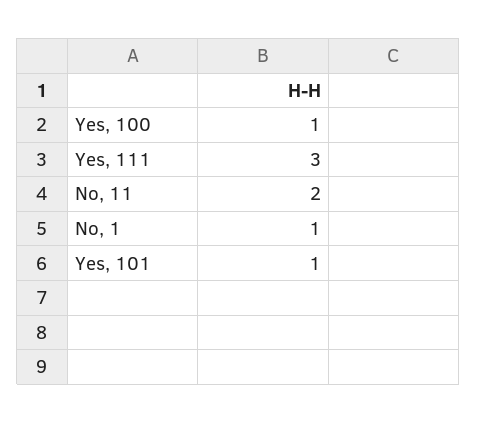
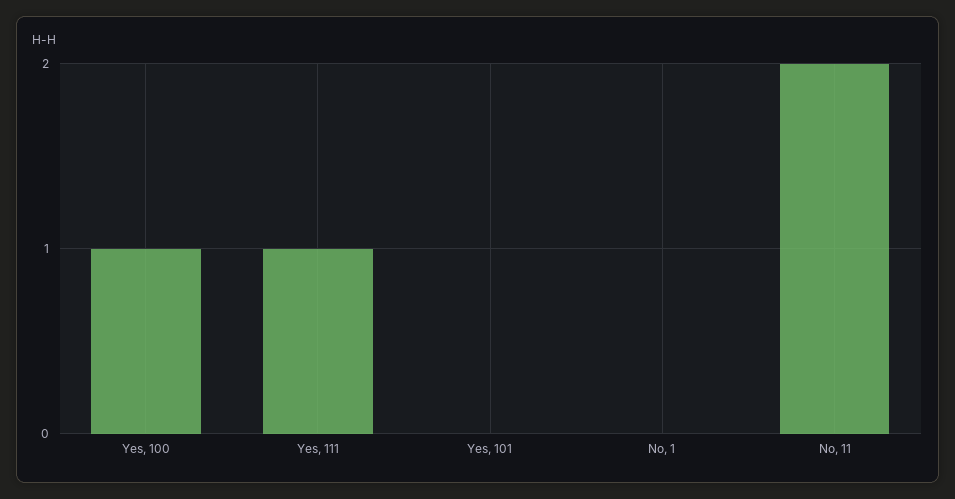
  {
    "Yes, 100": 1,
-   "Yes, 111": 3,
+   "Yes, 111": 1,
    "No, 11": 2,
-   "No, 1": 1,
+   "No, 1": 0,
-   "Yes, 101": 1
+   "Yes, 101": 0
  }

